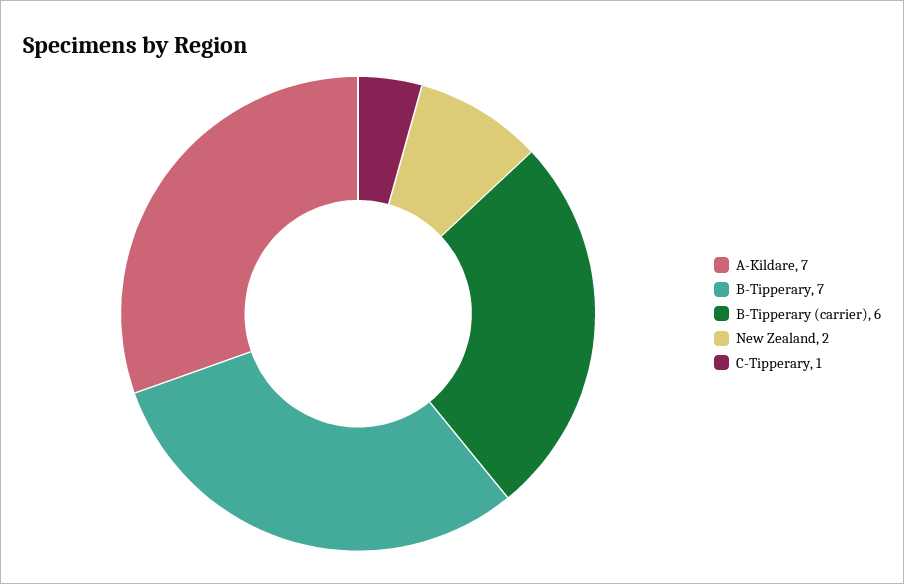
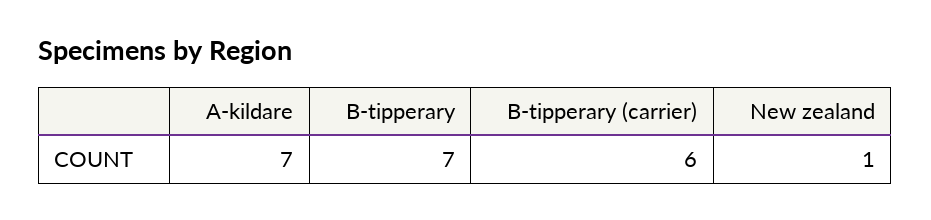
  {
    "A-Kildare": 7,
    "B-Tipperary": 7,
    "B-Tipperary (carrier)": 6,
-   "New Zealand": 2,
+   "New Zealand": 1
-   "C-Tipperary": 1
  }

